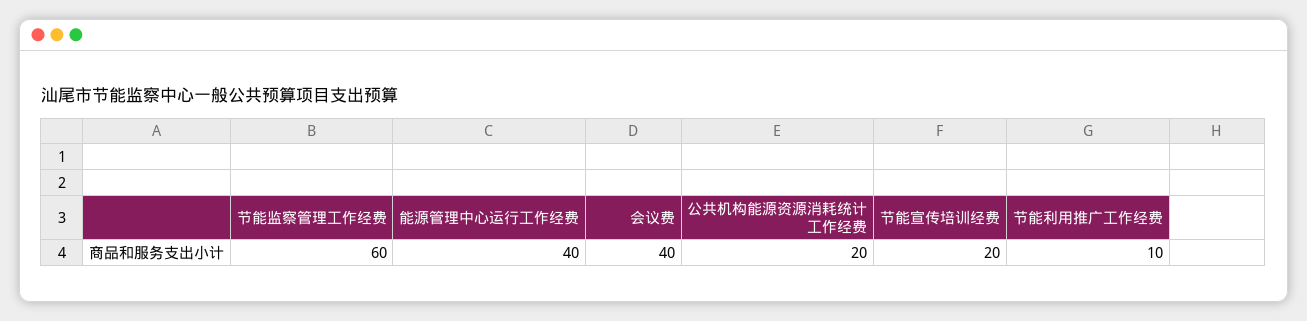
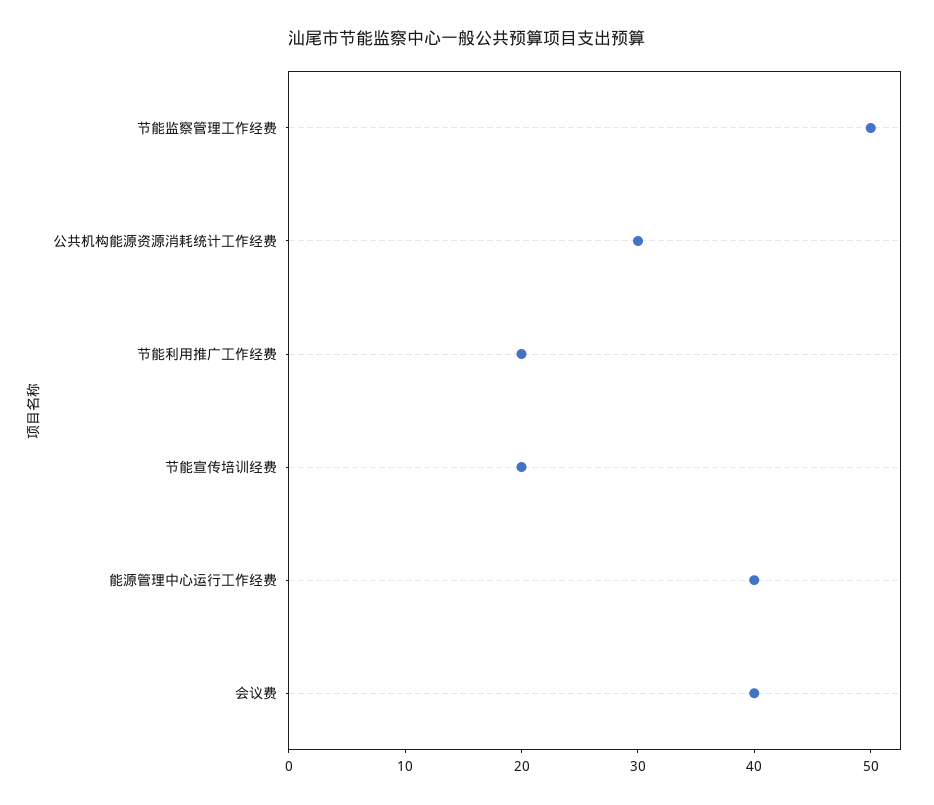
  {
-   "节能监察管理工作经费": 60,
+   "节能监察管理工作经费": 50,
    "能源管理中心运行工作经费": 40,
    "会议费": 40,
-   "公共机构能源资源消耗统计工作经费": 20,
+   "公共机构能源资源消耗统计工作经费": 30,
    "节能宣传培训经费": 20,
-   "节能利用推广工作经费": 10
+   "节能利用推广工作经费": 20
  }

